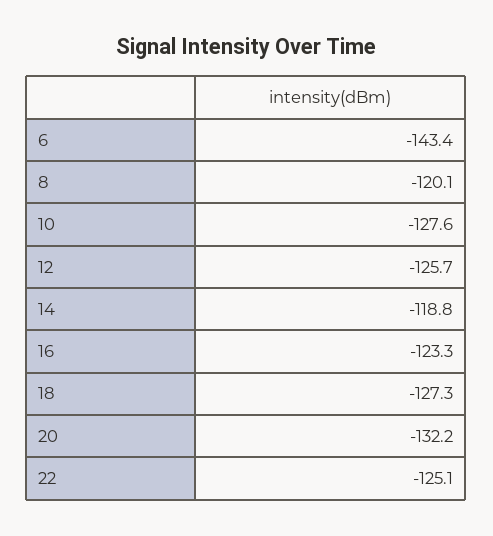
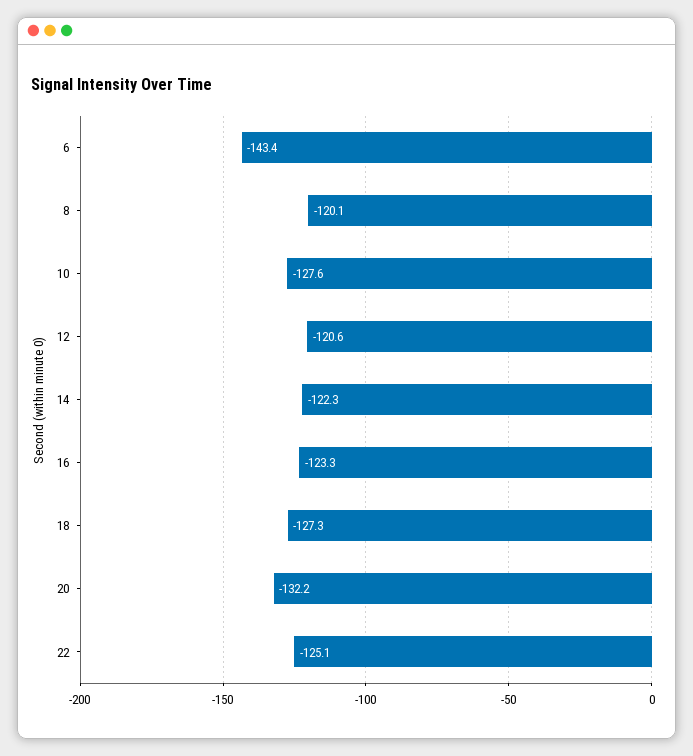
  {
    "6": -143.4,
    "8": -120.1,
    "10": -127.6,
-   "12": -125.7,
+   "12": -120.6,
-   "14": -118.8,
+   "14": -122.3,
    "16": -123.3,
    "18": -127.3,
    "20": -132.2,
    "22": -125.1
  }

